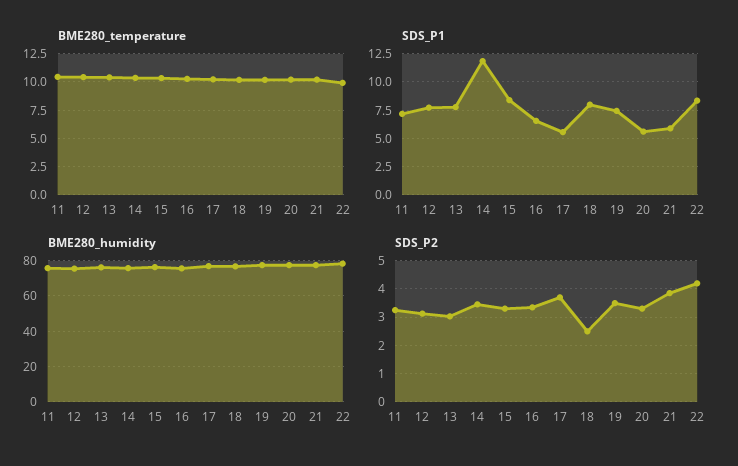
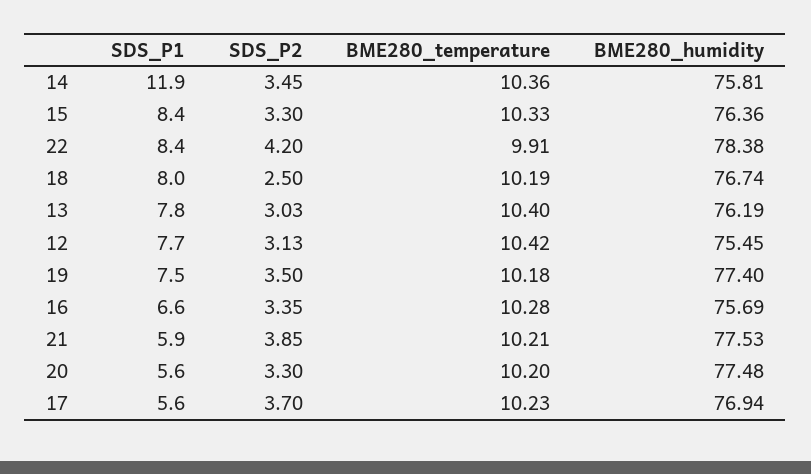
  {
    "BME280_temperature": {
-     "11": 10,
      "12": 10.42,
      "13": 10.4,
      "14": 10.36,
      "15": 10.33,
      "16": 10.28,
      "17": 10.23,
      "18": 10.19,
      "19": 10.18,
      "20": 10.2,
      "21": 10.21,
      "22": 9.91
    },
    "SDS_P1": {
-     "11": 7.5,
      "12": 7.7,
      "13": 7.8,
      "14": 11.9,
      "15": 8.4,
      "16": 6.6,
      "17": 5.6,
      "18": 8,
      "19": 7.5,
      "20": 5.6,
      "21": 5.9,
      "22": 8.4
    },
    "BME280_humidity": {
-     "11": 75,
      "12": 75.45,
      "13": 76.19,
      "14": 75.81,
      "15": 76.36,
      "16": 75.69,
      "17": 76.94,
      "18": 76.74,
      "19": 77.4,
      "20": 77.48,
      "21": 77.53,
      "22": 78.38
    },
    "SDS_P2": {
-     "11": 3.25,
      "12": 3.13,
      "13": 3.03,
      "14": 3.45,
      "15": 3.3,
      "16": 3.35,
      "17": 3.7,
      "18": 2.5,
      "19": 3.5,
      "20": 3.3,
      "21": 3.85,
      "22": 4.2
    }
  }

